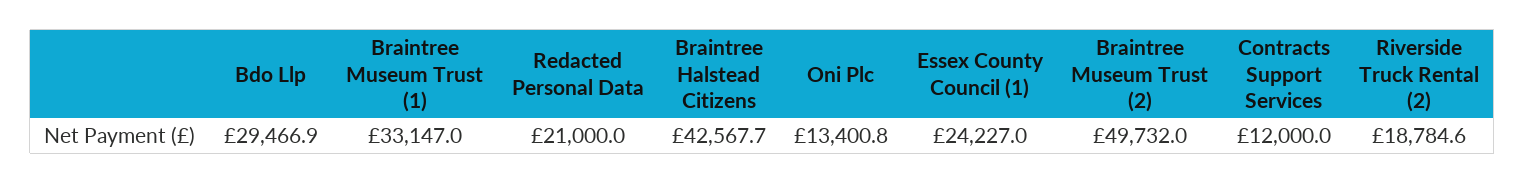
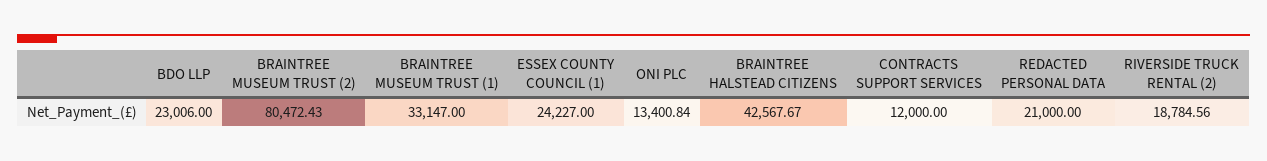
  {
-   "Bdo Llp": 29466.9,
+   "Bdo Llp": 23006,
    "Braintree Museum Trust (1)": 33147,
    "Redacted Personal Data": 21000,
    "Braintree Halstead Citizens": 42567.67,
    "Oni Plc": 13400.84,
    "Essex County Council (1)": 24227,
-   "Braintree Museum Trust (2)": 49732,
+   "Braintree Museum Trust (2)": 80472.43,
    "Contracts Support Services": 12000,
    "Riverside Truck Rental (2)": 18784.56
  }

